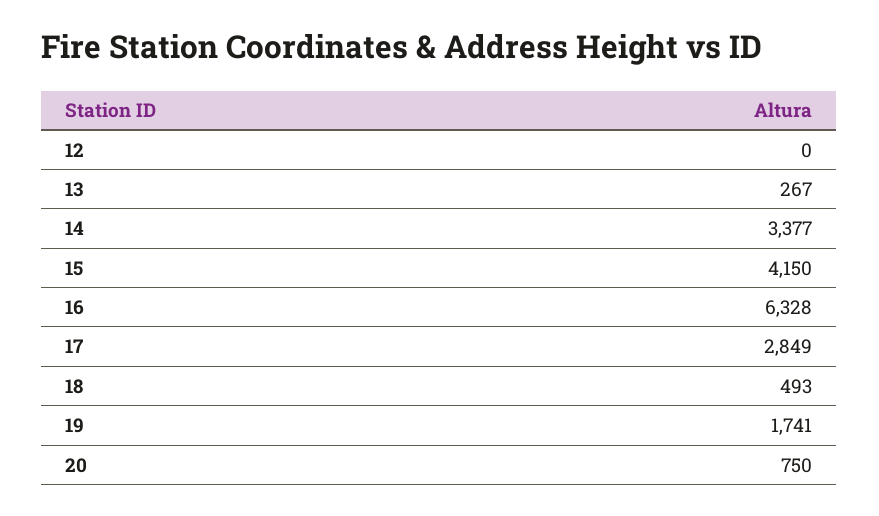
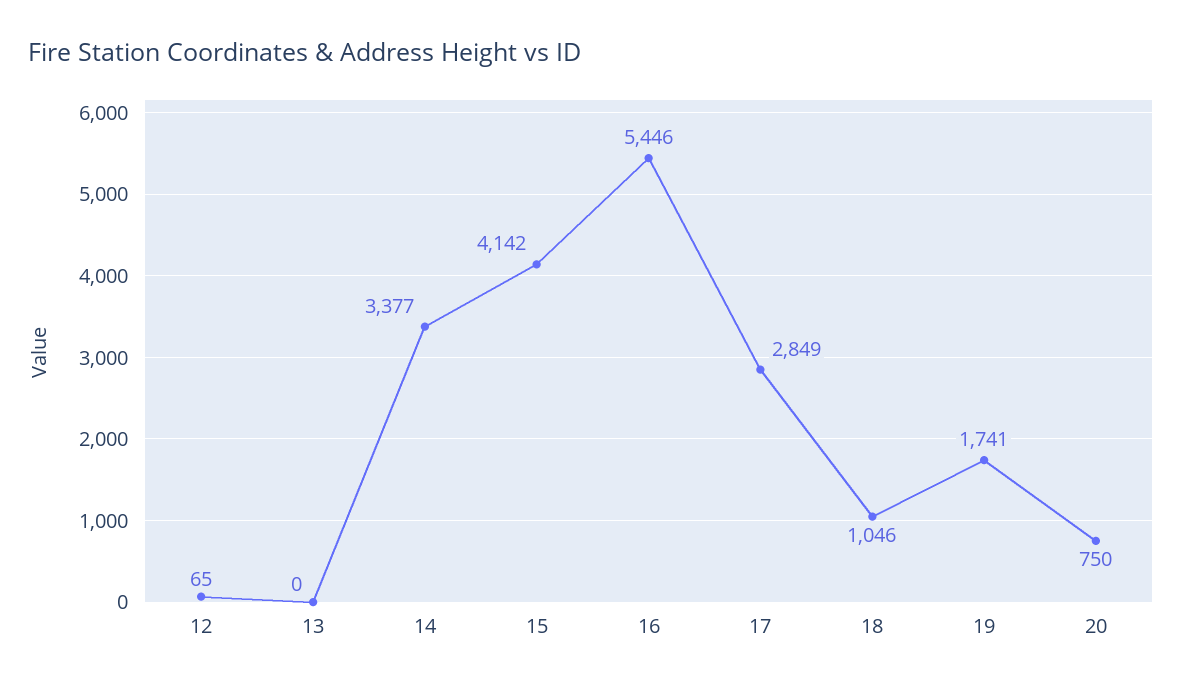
  {
-   "12": 0,
+   "12": 65,
-   "13": 267,
+   "13": 0,
    "14": 3377,
-   "15": 4150,
+   "15": 4142,
-   "16": 6328,
+   "16": 5446,
    "17": 2849,
-   "18": 493,
+   "18": 1046,
    "19": 1741,
    "20": 750
  }

